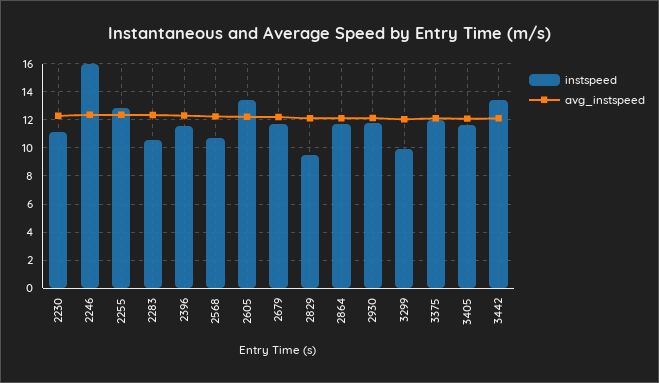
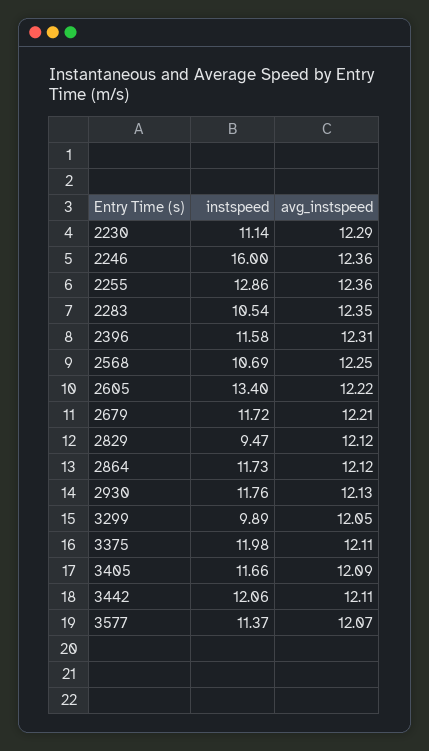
  {
    "instspeed": {
      "2230": 11.14,
      "2246": 16,
      "2255": 12.86,
      "2283": 10.54,
      "2396": 11.58,
      "2568": 10.69,
      "2605": 13.4,
      "2679": 11.72,
      "2829": 9.47,
      "2864": 11.73,
      "2930": 11.76,
      "3299": 9.89,
      "3375": 11.98,
      "3405": 11.66,
-     "3442": 13.5
+     "3442": 12.06,
+     "3577": 11.37
    },
    "avg_instspeed": {
      "2230": 12.29,
      "2246": 12.36,
      "2255": 12.36,
      "2283": 12.35,
      "2396": 12.31,
      "2568": 12.25,
      "2605": 12.22,
      "2679": 12.21,
      "2829": 12.12,
      "2864": 12.12,
      "2930": 12.13,
      "3299": 12.05,
      "3375": 12.11,
      "3405": 12.09,
-     "3442": 12.11
+     "3442": 12.11,
+     "3577": 12.07
    }
  }

